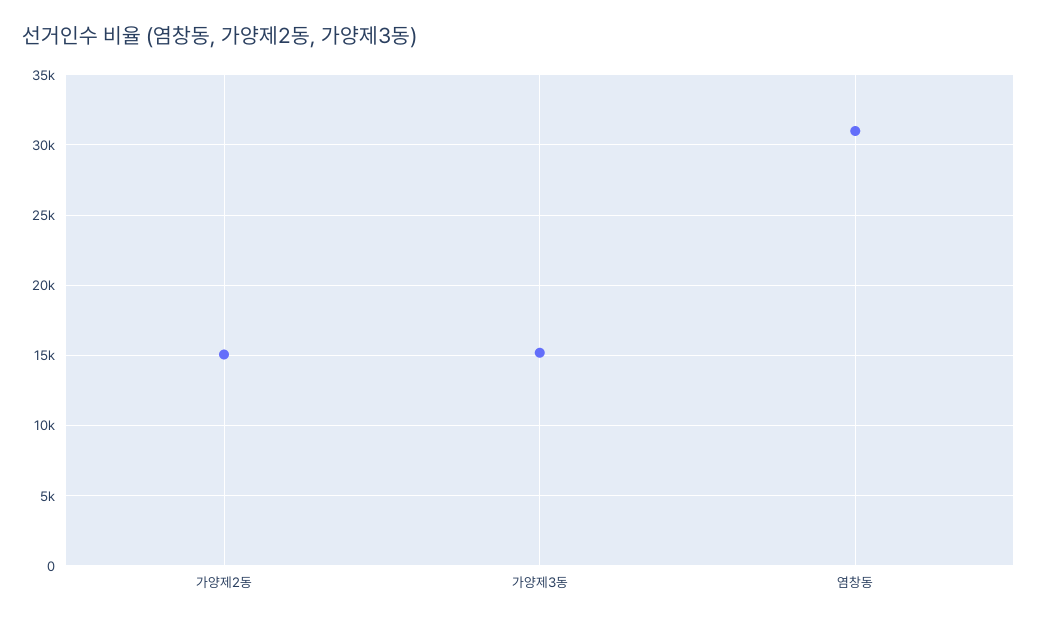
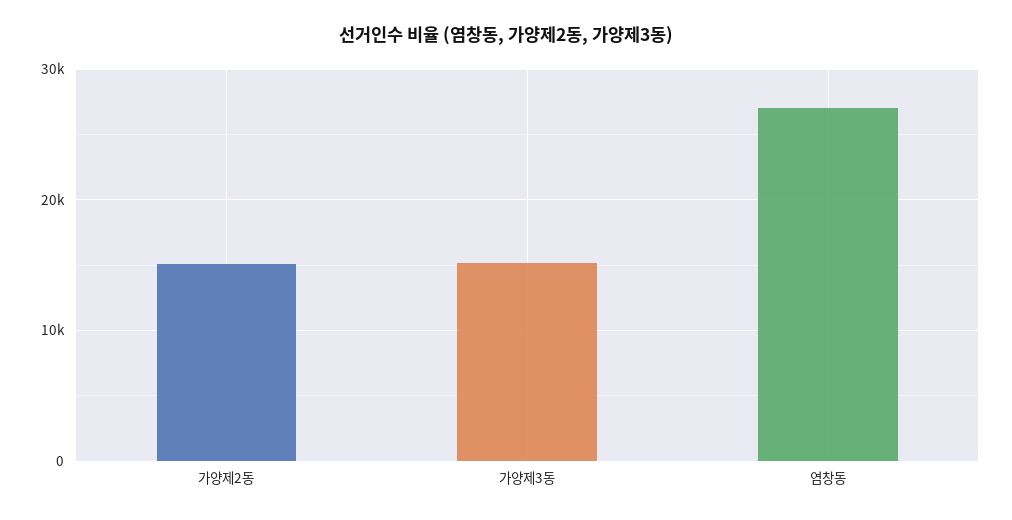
  {
    "가양제2동": 15000,
    "가양제3동": 15000,
-   "염창동": 31000
+   "염창동": 27000
  }

